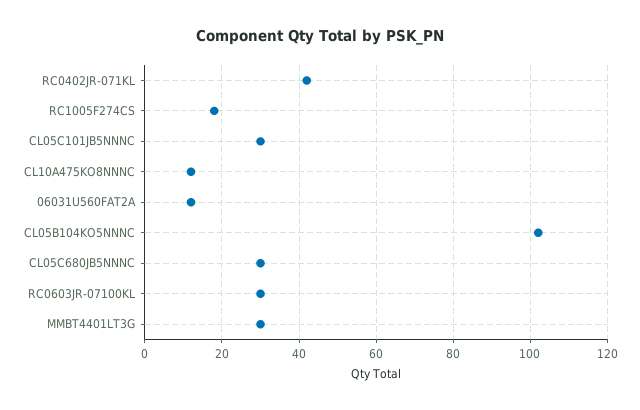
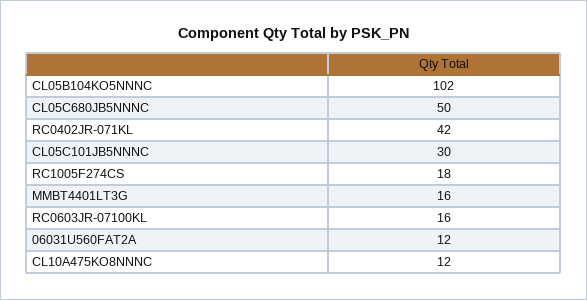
  {
    "RC0402JR-071KL": 42,
    "RC1005F274CS": 18,
    "CL05C101JB5NNNC": 30,
    "CL10A475KO8NNNC": 12,
    "06031U560FAT2A": 12,
    "CL05B104KO5NNNC": 102,
-   "CL05C680JB5NNNC": 30,
+   "CL05C680JB5NNNC": 50,
-   "RC0603JR-07100KL": 30,
+   "RC0603JR-07100KL": 16,
-   "MMBT4401LT3G": 30
+   "MMBT4401LT3G": 16
  }

